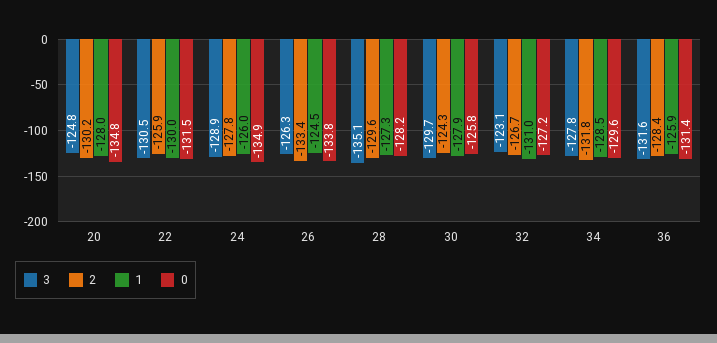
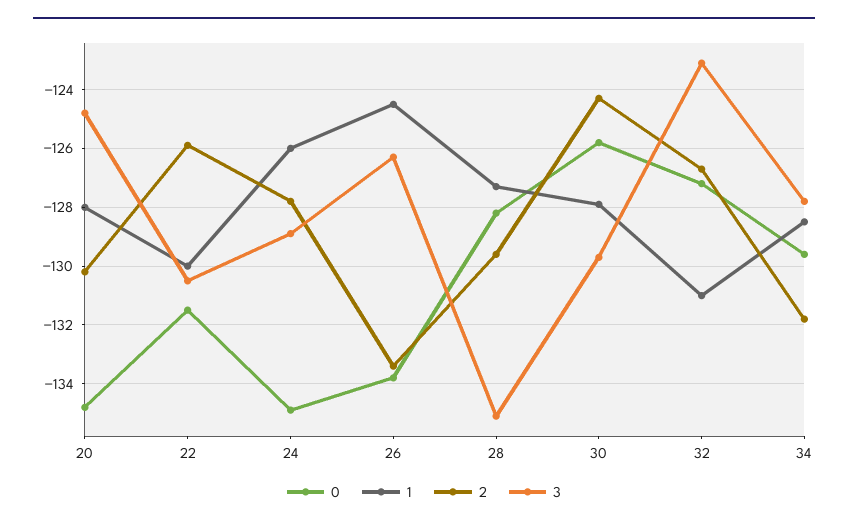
  {
    "3": {
      "20": -124.8,
      "22": -130.5,
      "24": -128.9,
      "26": -126.3,
      "28": -135.1,
      "30": -129.7,
      "32": -123.1,
-     "34": -127.8,
+     "34": -127.8
-     "36": -131.6
    },
    "2": {
      "20": -130.2,
      "22": -125.9,
      "24": -127.8,
      "26": -133.4,
      "28": -129.6,
      "30": -124.3,
      "32": -126.7,
-     "34": -131.8,
+     "34": -131.8
-     "36": -128.4
    },
    "1": {
      "20": -128,
      "22": -130,
      "24": -126,
      "26": -124.5,
      "28": -127.3,
      "30": -127.9,
      "32": -131,
-     "34": -128.5,
+     "34": -128.5
-     "36": -125.9
    },
    "0": {
      "20": -134.8,
      "22": -131.5,
      "24": -134.9,
      "26": -133.8,
      "28": -128.2,
      "30": -125.8,
      "32": -127.2,
-     "34": -129.6,
+     "34": -129.6
-     "36": -131.4
    }
  }

